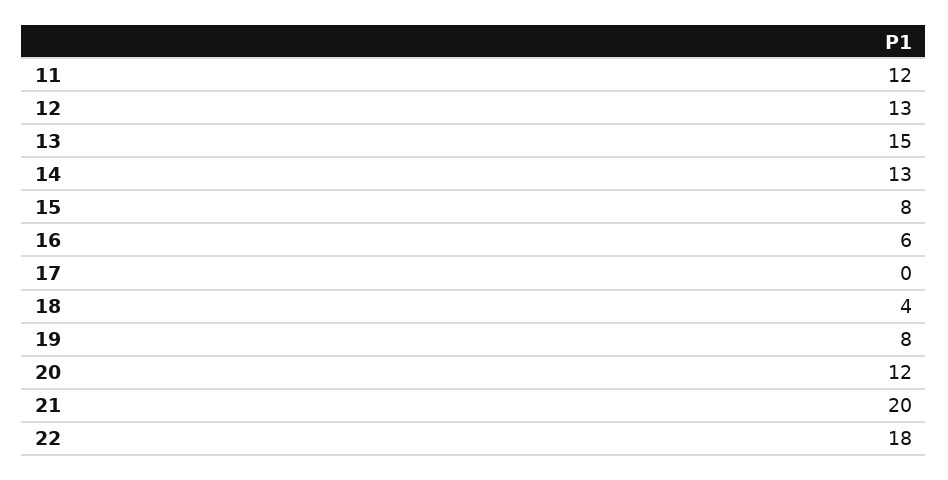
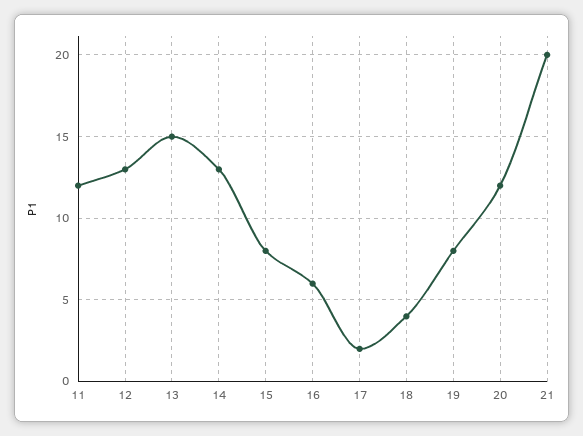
  {
    "11": 12,
    "12": 13,
    "13": 15,
    "14": 13,
    "15": 8,
    "16": 6,
-   "17": 0,
+   "17": 2,
    "18": 4,
    "19": 8,
    "20": 12,
-   "21": 20,
+   "21": 20
-   "22": 18
  }

